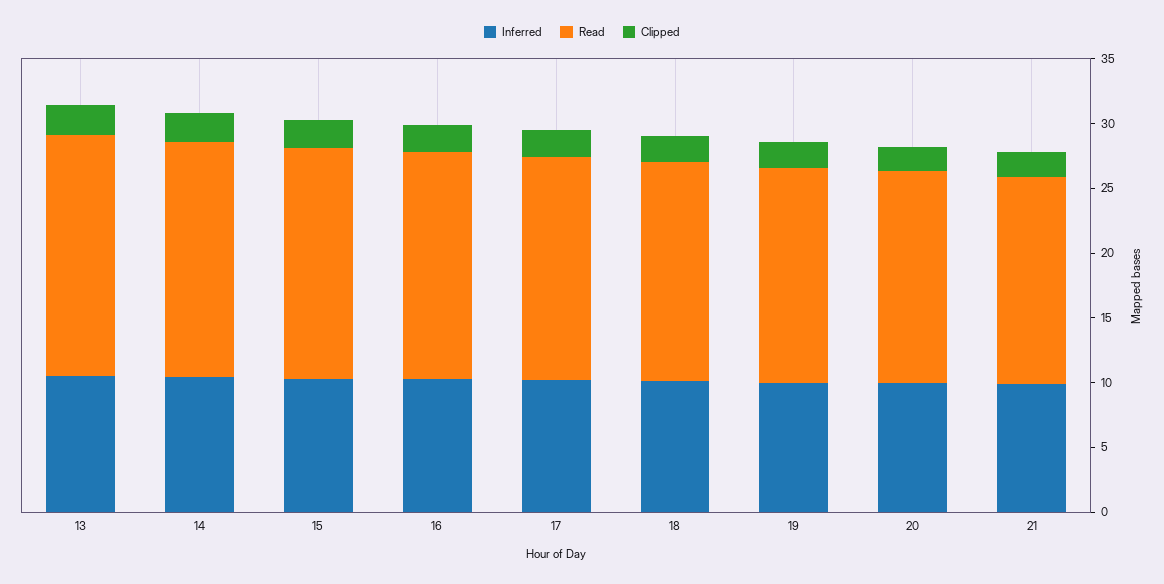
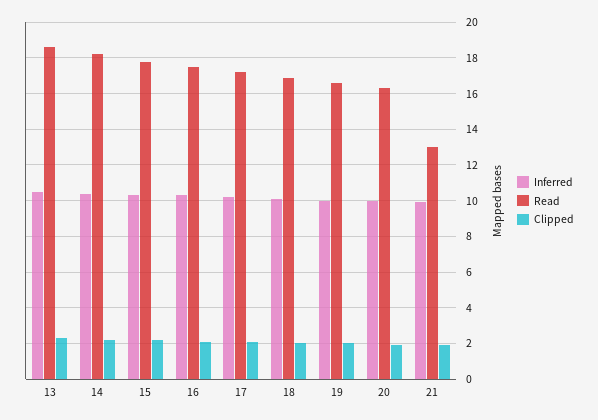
  {
    "Inferred": {
      "13": 10.5,
      "14": 10.5,
      "15": 10.5,
      "16": 10.5,
      "17": 10,
      "18": 10,
      "19": 10,
      "20": 10,
      "21": 10
    },
    "Read": {
      "13": 18.5,
      "14": 18,
      "15": 18,
      "16": 17.5,
      "17": 17,
      "18": 17,
      "19": 16.5,
      "20": 16.5,
-     "21": 16
+     "21": 13
    },
    "Clipped": {
      "13": 2.5,
      "14": 2,
      "15": 2,
      "16": 2,
      "17": 2,
      "18": 2,
      "19": 2,
      "20": 2,
      "21": 2
    }
  }

